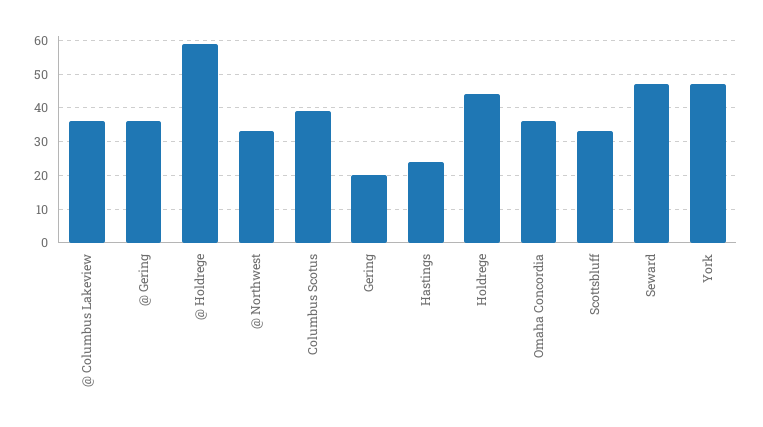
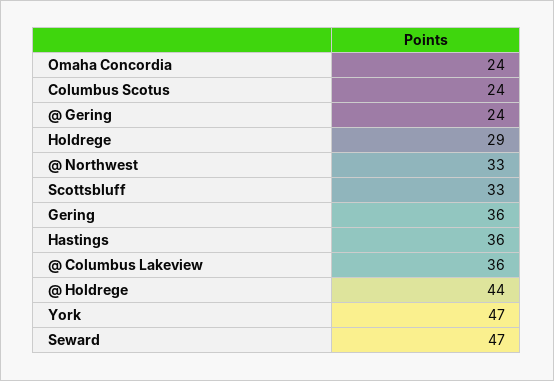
  {
    "@ Columbus Lakeview": 36,
-   "@ Gering": 35,
+   "@ Gering": 24,
-   "@ Holdrege": 60,
+   "@ Holdrege": 44,
    "@ Northwest": 33,
-   "Columbus Scotus": 40,
+   "Columbus Scotus": 24,
-   "Gering": 20,
+   "Gering": 36,
-   "Hastings": 25,
+   "Hastings": 36,
-   "Holdrege": 45,
+   "Holdrege": 29,
-   "Omaha Concordia": 35,
+   "Omaha Concordia": 24,
    "Scottsbluff": 33,
    "Seward": 47,
    "York": 47
  }

